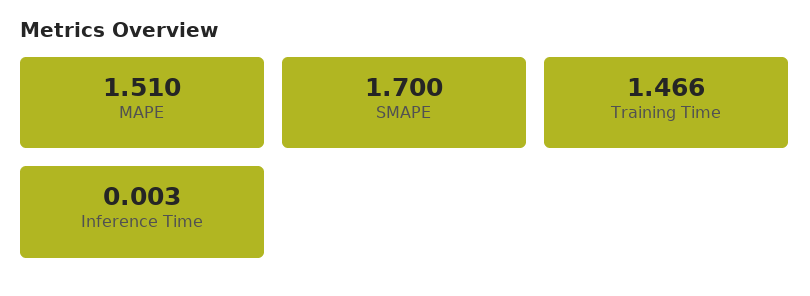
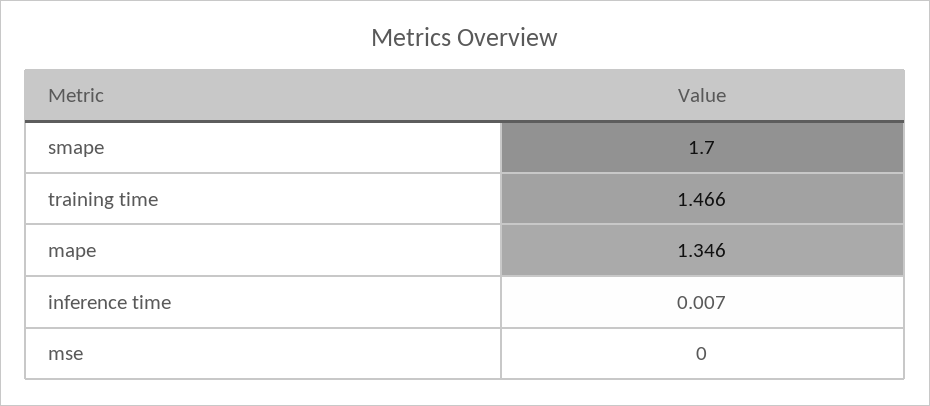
  {
-   "MAPE": 1.51,
+   "MAPE": 1.346,
    "SMAPE": 1.7,
    "Training Time": 1.466,
-   "Inference Time": 0.003
+   "Inference Time": 0.007,
+   "mse": 0
  }

